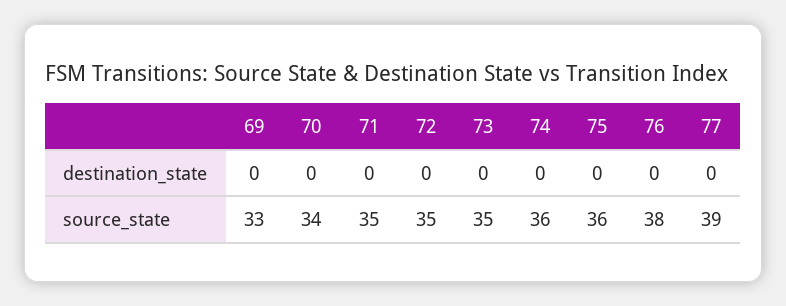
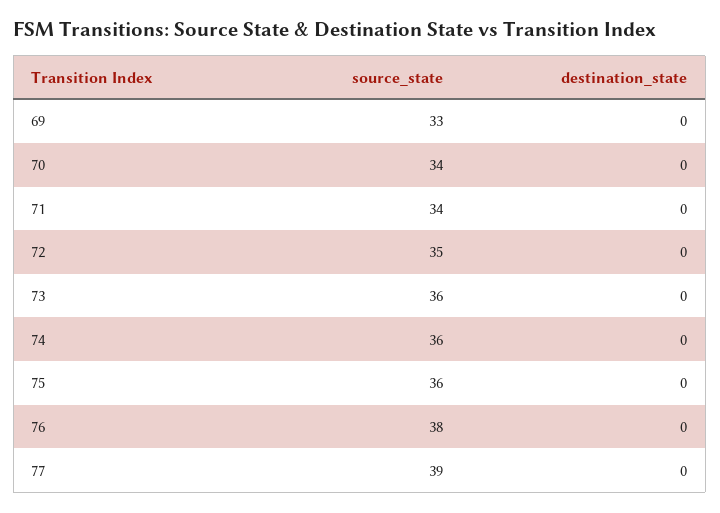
  {
    "69": {
      "destination_state": 0,
      "source_state": 33
    },
    "70": {
      "destination_state": 0,
      "source_state": 34
    },
    "71": {
      "destination_state": 0,
-     "source_state": 35
+     "source_state": 34
    },
    "72": {
      "destination_state": 0,
      "source_state": 35
    },
    "73": {
      "destination_state": 0,
-     "source_state": 35
+     "source_state": 36
    },
    "74": {
      "destination_state": 0,
      "source_state": 36
    },
    "75": {
      "destination_state": 0,
      "source_state": 36
    },
    "76": {
      "destination_state": 0,
      "source_state": 38
    },
    "77": {
      "destination_state": 0,
      "source_state": 39
    }
  }

